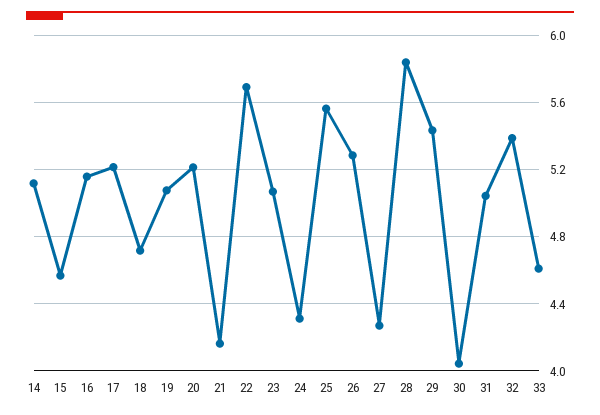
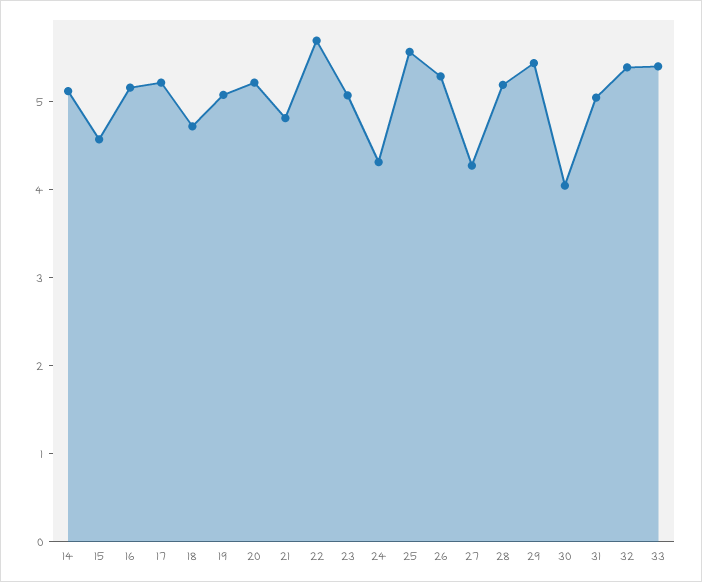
  {
    "14": 5.1,
    "15": 4.55,
    "16": 5.15,
    "17": 5.2,
    "18": 4.7,
    "19": 5.1,
    "20": 5.2,
-   "21": 4.15,
+   "21": 4.8,
    "22": 5.7,
    "23": 5.05,
    "24": 4.3,
    "25": 5.55,
    "26": 5.3,
    "27": 4.25,
-   "28": 5.85,
+   "28": 5.2,
    "29": 5.45,
    "30": 4.05,
    "31": 5.05,
    "32": 5.4,
-   "33": 4.6
+   "33": 5.4
  }

